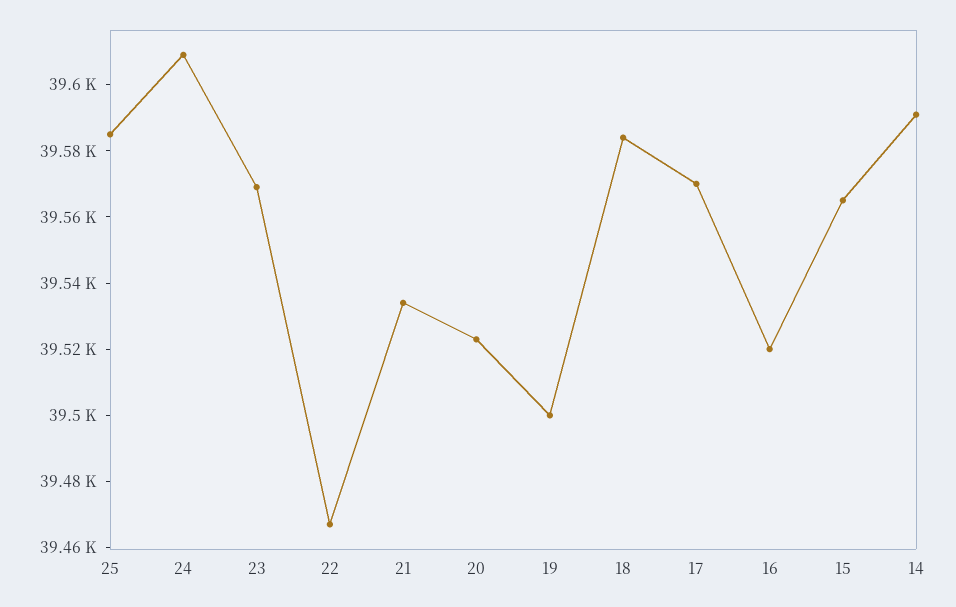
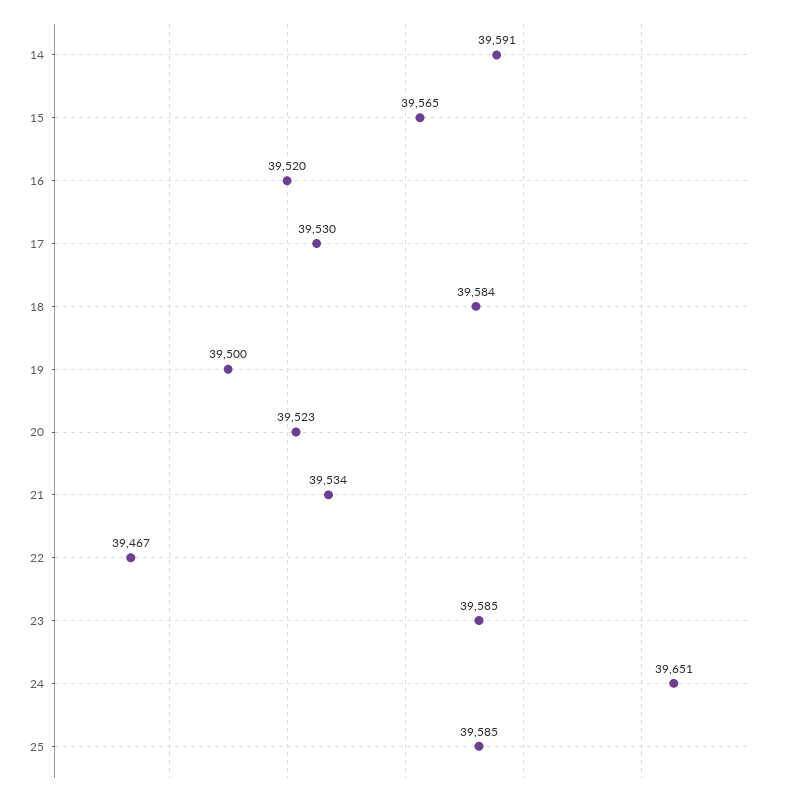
  {
    "25": 39585,
-   "24": 39610,
+   "24": 39651,
-   "23": 39570,
+   "23": 39585,
    "22": 39467,
    "21": 39534,
    "20": 39523,
    "19": 39500,
    "18": 39584,
-   "17": 39570,
+   "17": 39530,
    "16": 39520,
    "15": 39565,
    "14": 39591
  }

